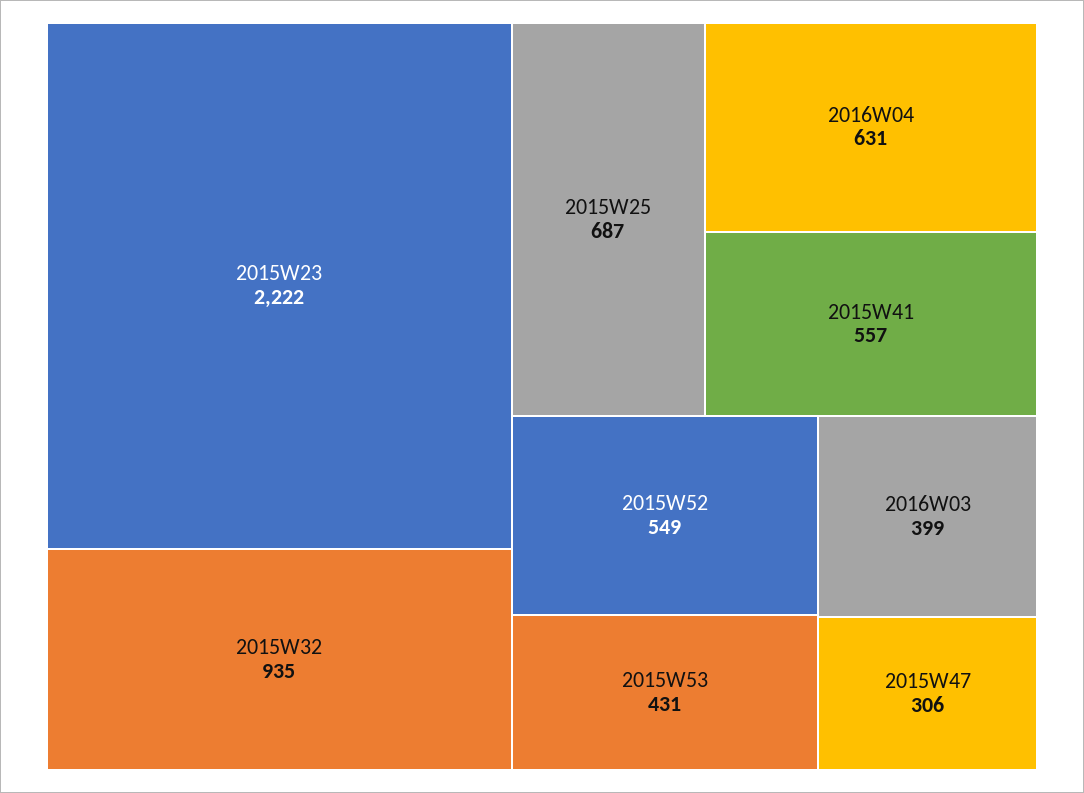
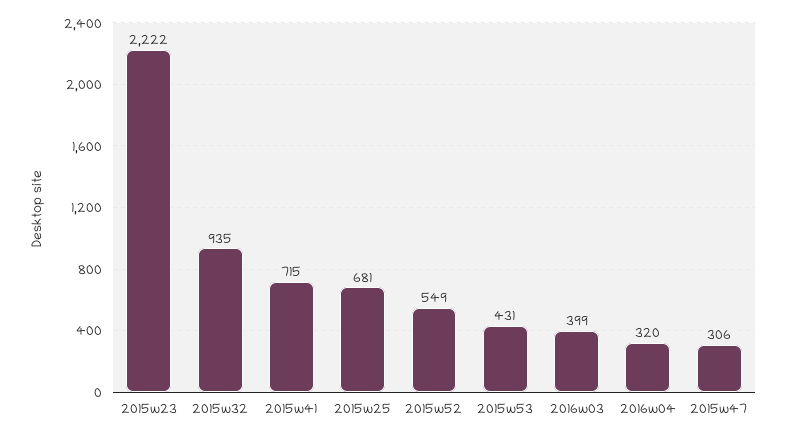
  {
    "2015W23": 2222,
    "2015W32": 935,
-   "2015W25": 687,
+   "2015W25": 681,
-   "2016W04": 631,
+   "2016W04": 320,
-   "2015W41": 557,
+   "2015W41": 715,
    "2015W52": 549,
    "2015W53": 431,
    "2016W03": 399,
    "2015W47": 306
  }

